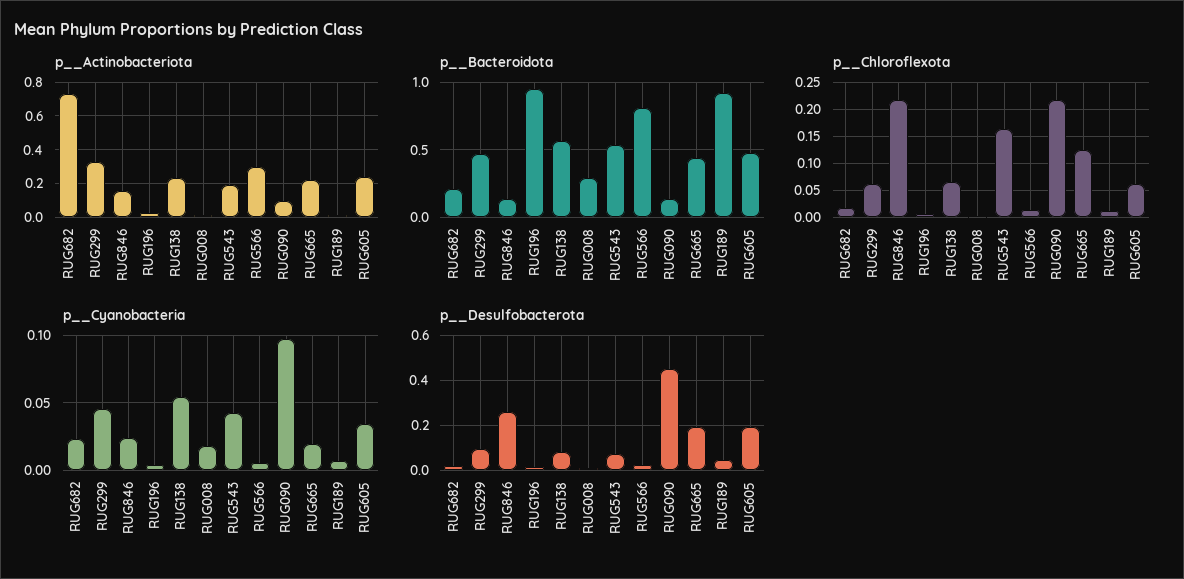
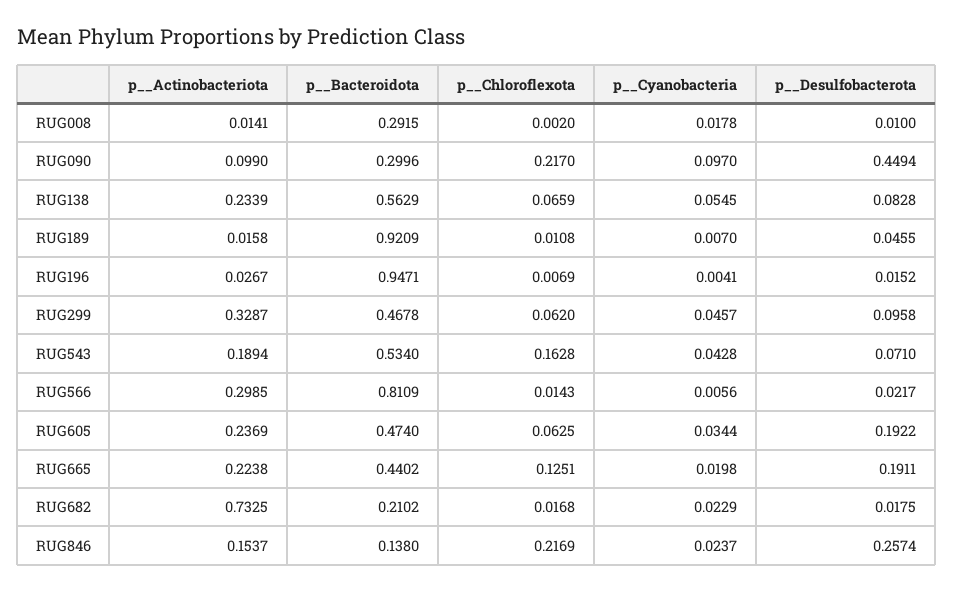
  {
    "p__Actinobacteriota": {
      "RUG682": 0.7325,
      "RUG299": 0.3287,
      "RUG846": 0.1537,
      "RUG196": 0.0267,
      "RUG138": 0.2339,
      "RUG008": 0.0141,
      "RUG543": 0.1894,
      "RUG566": 0.2985,
      "RUG090": 0.099,
      "RUG665": 0.2238,
      "RUG189": 0.0158,
      "RUG605": 0.2369
    },
    "p__Bacteroidota": {
      "RUG682": 0.2102,
      "RUG299": 0.4678,
      "RUG846": 0.138,
      "RUG196": 0.9471,
      "RUG138": 0.5629,
      "RUG008": 0.2915,
      "RUG543": 0.534,
      "RUG566": 0.8109,
-     "RUG090": 0.15,
+     "RUG090": 0.2996,
      "RUG665": 0.4402,
      "RUG189": 0.9209,
      "RUG605": 0.474
    },
    "p__Chloroflexota": {
      "RUG682": 0.0168,
      "RUG299": 0.062,
      "RUG846": 0.2169,
      "RUG196": 0.0069,
      "RUG138": 0.0659,
      "RUG008": 0.002,
      "RUG543": 0.1628,
      "RUG566": 0.0143,
      "RUG090": 0.217,
      "RUG665": 0.1251,
      "RUG189": 0.0108,
      "RUG605": 0.0625
    },
    "p__Cyanobacteria": {
      "RUG682": 0.0229,
      "RUG299": 0.0457,
      "RUG846": 0.0237,
      "RUG196": 0.0041,
      "RUG138": 0.0545,
      "RUG008": 0.0178,
      "RUG543": 0.0428,
      "RUG566": 0.0056,
      "RUG090": 0.097,
      "RUG665": 0.0198,
      "RUG189": 0.007,
      "RUG605": 0.0344
    },
    "p__Desulfobacterota": {
      "RUG682": 0.0175,
      "RUG299": 0.0958,
      "RUG846": 0.2574,
      "RUG196": 0.0152,
      "RUG138": 0.0828,
      "RUG008": 0.01,
      "RUG543": 0.071,
      "RUG566": 0.0217,
      "RUG090": 0.4494,
      "RUG665": 0.1911,
      "RUG189": 0.0455,
      "RUG605": 0.1922
    }
  }

